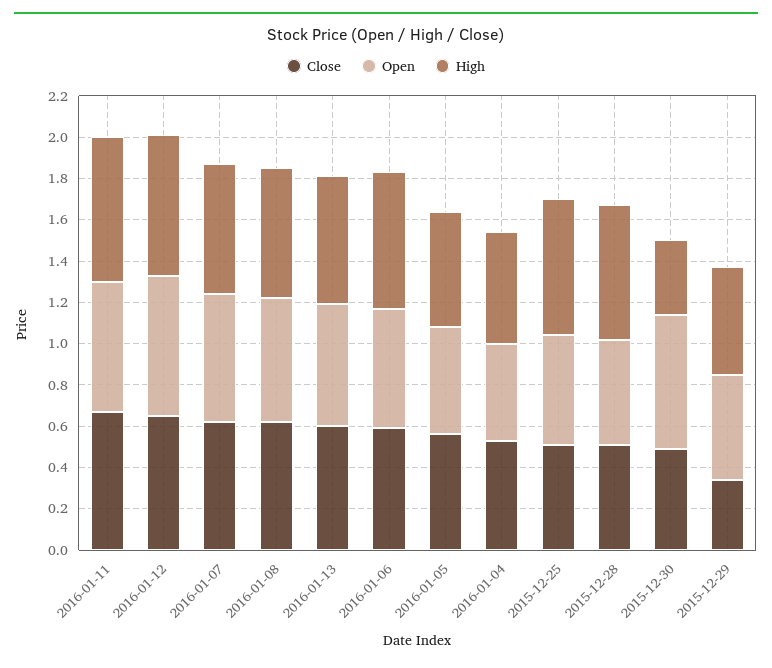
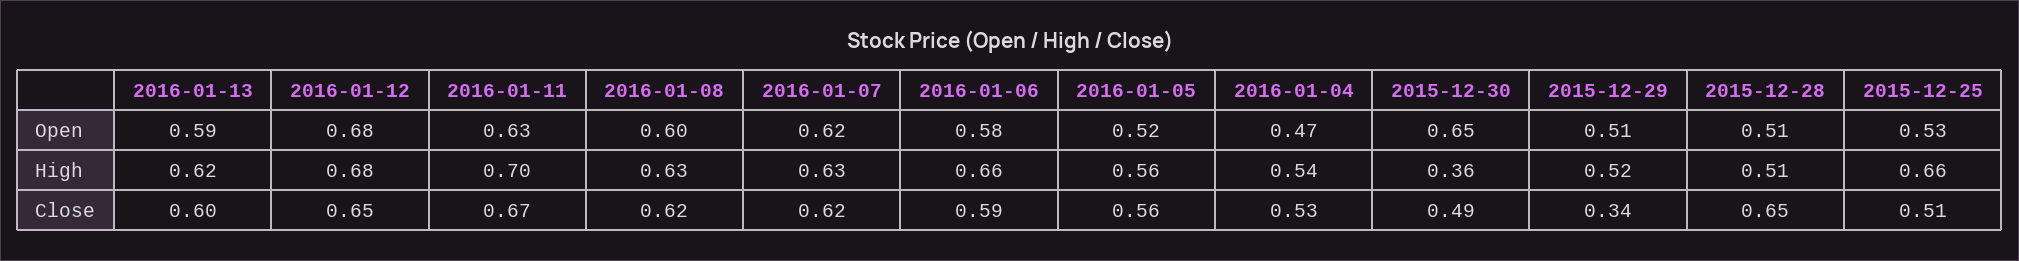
  {
    "Close": {
      "2016-01-11": 0.67,
      "2016-01-12": 0.65,
      "2016-01-07": 0.62,
      "2016-01-08": 0.62,
      "2016-01-13": 0.6,
      "2016-01-06": 0.59,
      "2016-01-05": 0.56,
      "2016-01-04": 0.53,
      "2015-12-25": 0.51,
-     "2015-12-28": 0.5,
+     "2015-12-28": 0.65,
      "2015-12-30": 0.49,
      "2015-12-29": 0.34
    },
    "Open": {
      "2016-01-11": 0.63,
      "2016-01-12": 0.68,
      "2016-01-07": 0.62,
      "2016-01-08": 0.6,
      "2016-01-13": 0.59,
      "2016-01-06": 0.58,
      "2016-01-05": 0.52,
      "2016-01-04": 0.47,
      "2015-12-25": 0.53,
      "2015-12-28": 0.51,
      "2015-12-30": 0.65,
      "2015-12-29": 0.51
    },
    "High": {
      "2016-01-11": 0.7,
      "2016-01-12": 0.68,
      "2016-01-07": 0.63,
      "2016-01-08": 0.63,
      "2016-01-13": 0.62,
      "2016-01-06": 0.66,
      "2016-01-05": 0.56,
      "2016-01-04": 0.54,
      "2015-12-25": 0.66,
-     "2015-12-28": 0.65,
+     "2015-12-28": 0.51,
      "2015-12-30": 0.36,
      "2015-12-29": 0.52
    }
  }

